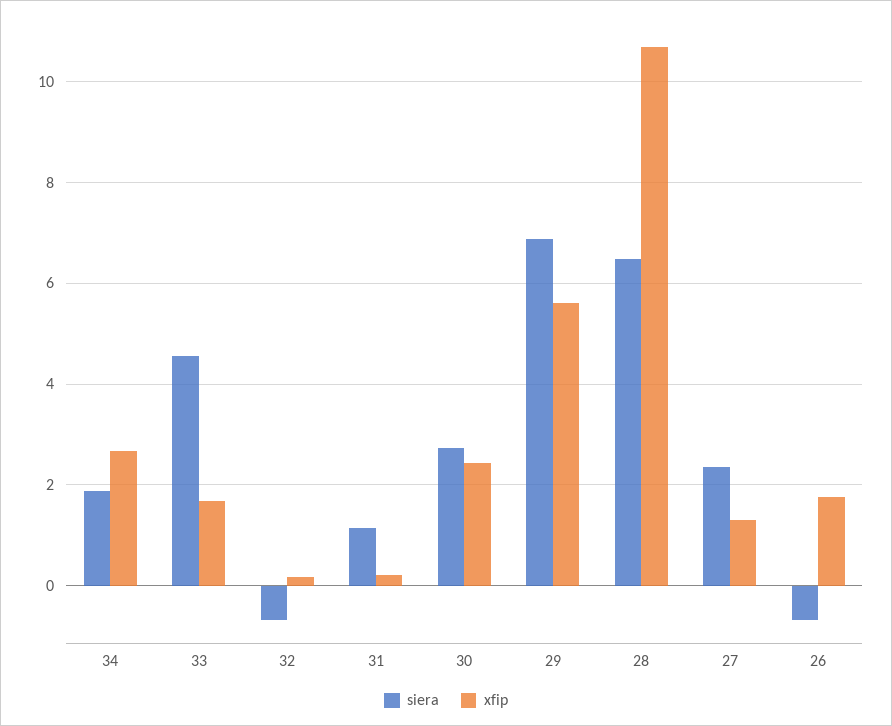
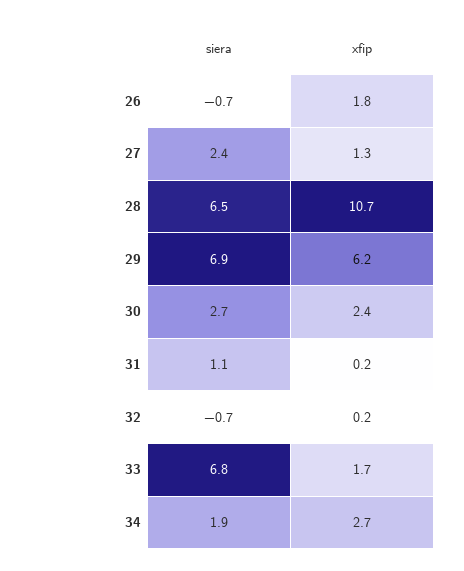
  {
    "siera": {
      "34": 1.9,
-     "33": 4.6,
+     "33": 6.8,
      "32": -0.7,
      "31": 1.1,
      "30": 2.7,
      "29": 6.9,
      "28": 6.5,
      "27": 2.4,
      "26": -0.7
    },
    "xfip": {
      "34": 2.7,
      "33": 1.7,
      "32": 0.2,
      "31": 0.2,
      "30": 2.4,
-     "29": 5.6,
+     "29": 6.2,
      "28": 10.7,
      "27": 1.3,
      "26": 1.8
    }
  }

